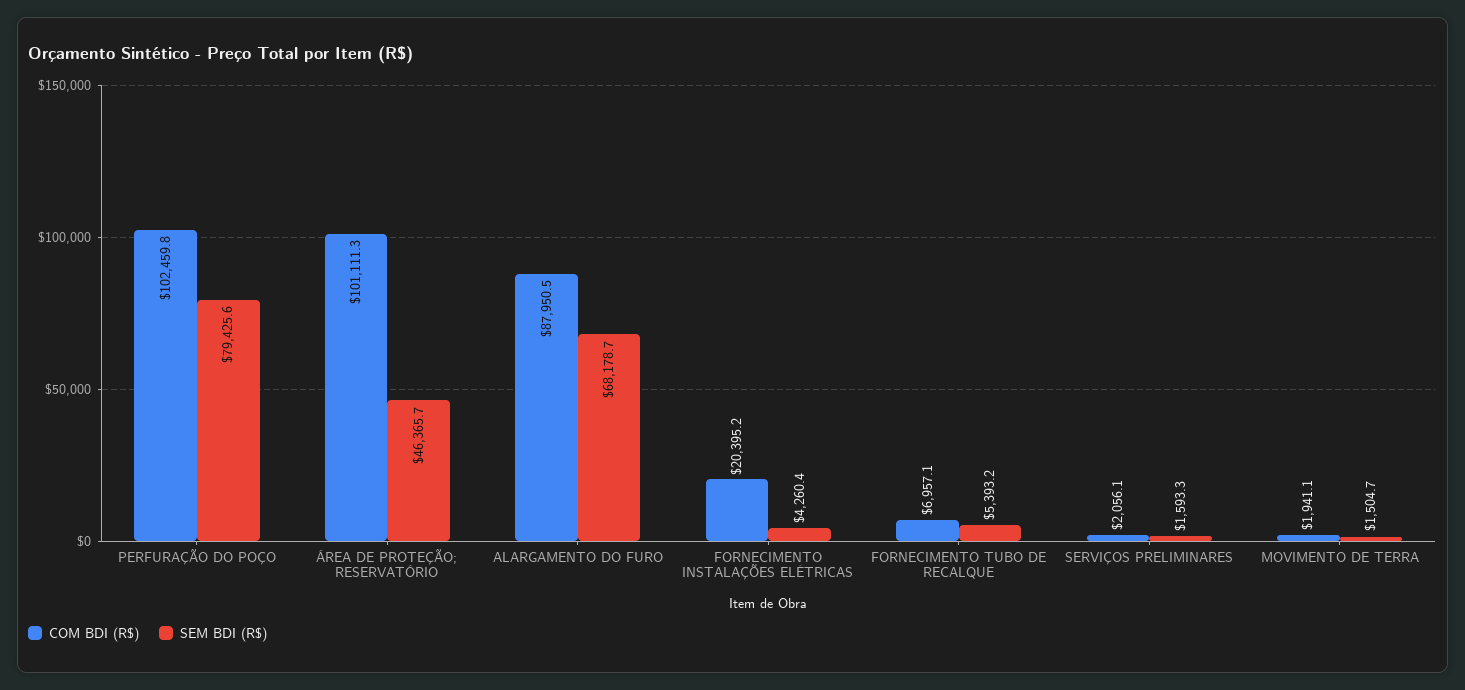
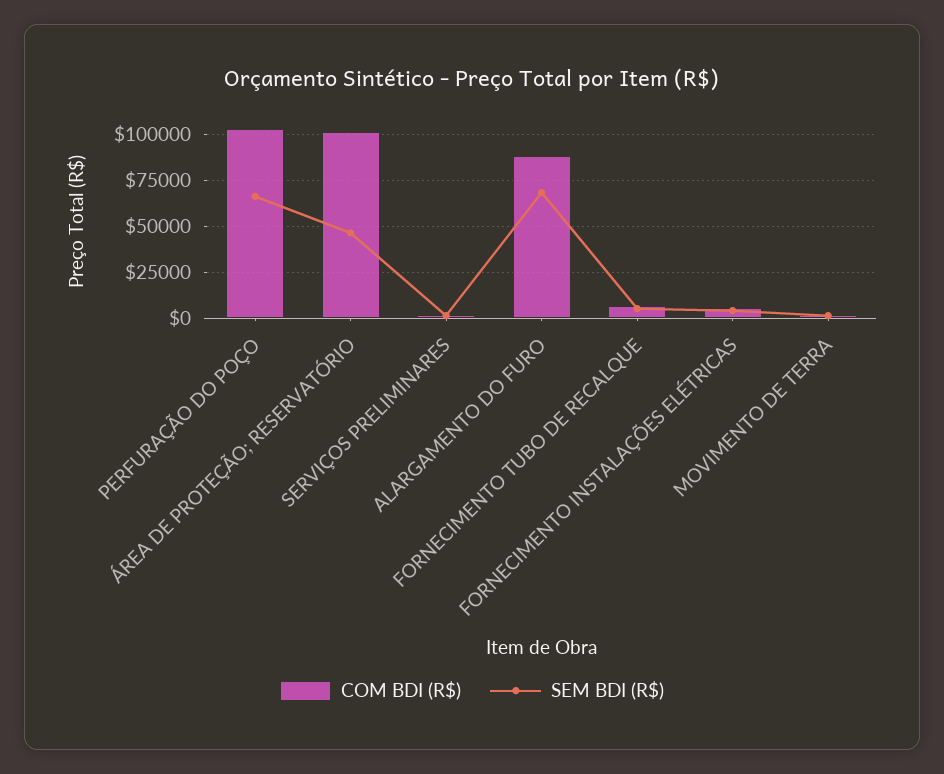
  {
    "COM BDI (R$)": {
      "PERFURAÇÃO DO POÇO": 102459.8,
      "ÁREA DE PROTEÇÃO; RESERVATÓRIO": 101111.3,
      "ALARGAMENTO DO FURO": 87950.5,
-     "FORNECIMENTO INSTALAÇÕES ELÉTRICAS": 20395.2,
+     "FORNECIMENTO INSTALAÇÕES ELÉTRICAS": 5000,
      "FORNECIMENTO TUBO DE RECALQUE": 6957.1,
      "SERVIÇOS PRELIMINARES": 2056.1,
      "MOVIMENTO DE TERRA": 1941.1
    },
    "SEM BDI (R$)": {
-     "PERFURAÇÃO DO POÇO": 79425.6,
+     "PERFURAÇÃO DO POÇO": 65000,
      "ÁREA DE PROTEÇÃO; RESERVATÓRIO": 46365.7,
      "ALARGAMENTO DO FURO": 68178.7,
      "FORNECIMENTO INSTALAÇÕES ELÉTRICAS": 4260.4,
      "FORNECIMENTO TUBO DE RECALQUE": 5393.2,
      "SERVIÇOS PRELIMINARES": 1593.3,
      "MOVIMENTO DE TERRA": 1504.7
    }
  }

